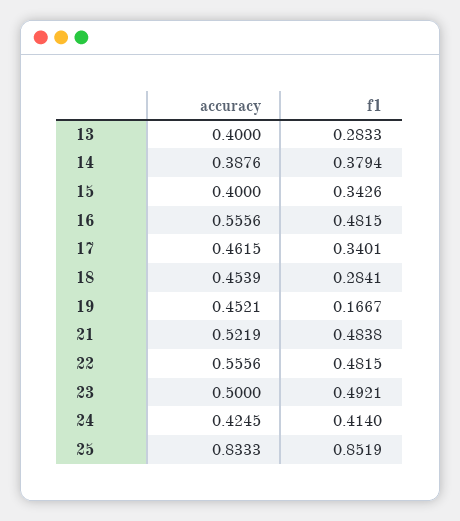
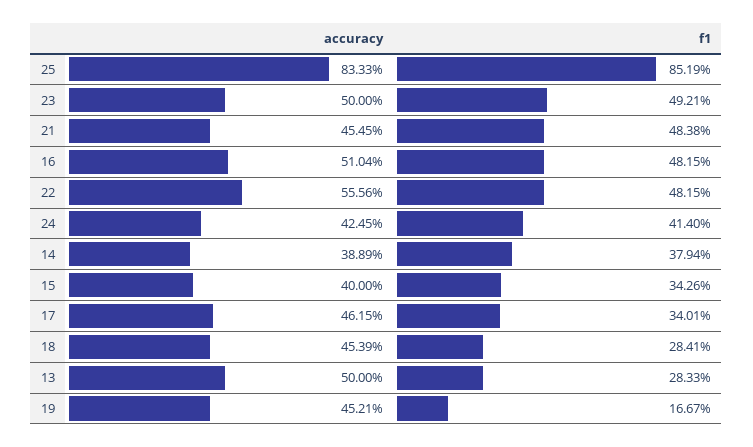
  {
    "accuracy": {
-     "13": 0.4,
+     "13": 0.5,
-     "14": 0.3876,
+     "14": 0.3889,
      "15": 0.4,
-     "16": 0.5556,
+     "16": 0.5104,
      "17": 0.4615,
      "18": 0.4539,
      "19": 0.4521,
-     "21": 0.5219,
+     "21": 0.4545,
      "22": 0.5556,
      "23": 0.5,
      "24": 0.4245,
      "25": 0.8333
    },
    "f1": {
      "13": 0.2833,
      "14": 0.3794,
      "15": 0.3426,
      "16": 0.4815,
      "17": 0.3401,
      "18": 0.2841,
      "19": 0.1667,
      "21": 0.4838,
      "22": 0.4815,
      "23": 0.4921,
      "24": 0.414,
      "25": 0.8519
    }
  }

